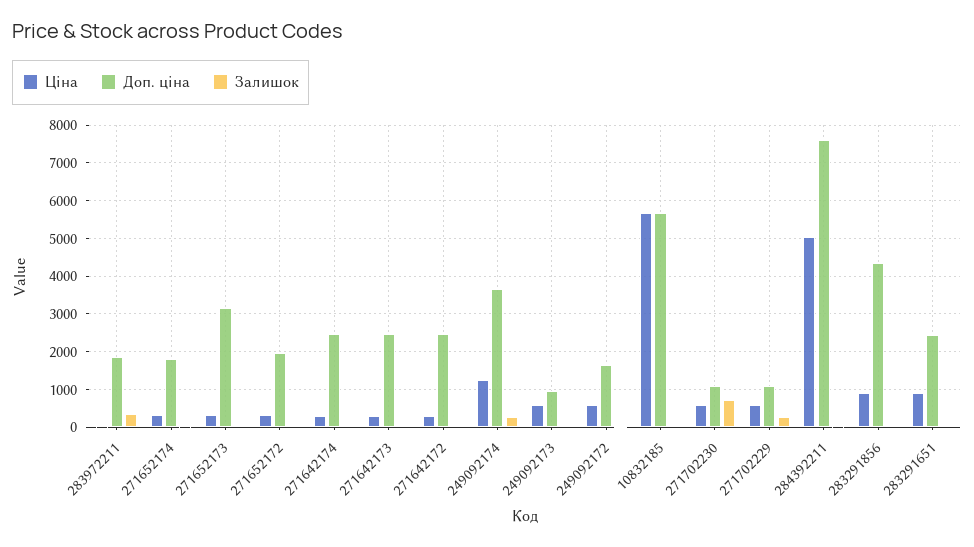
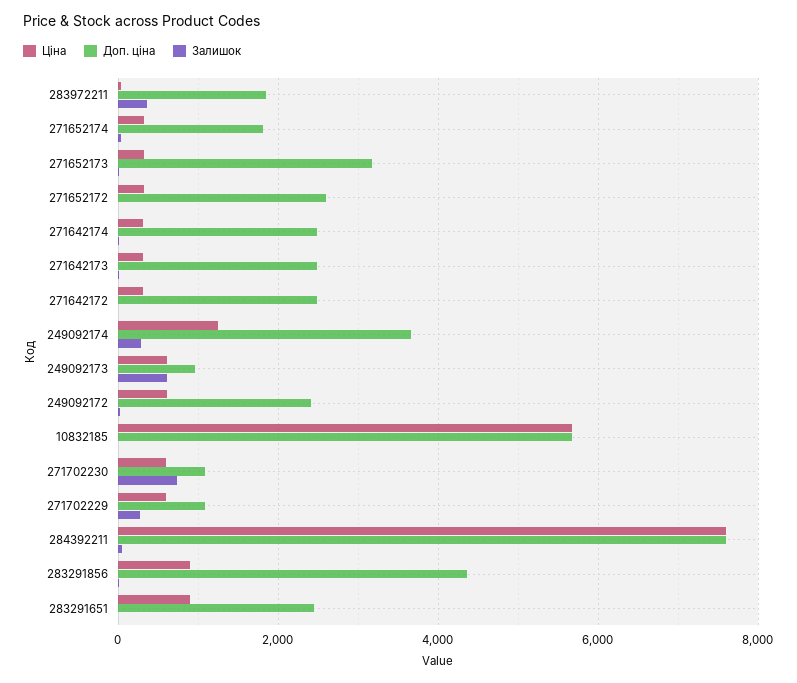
  {
    "Ціна": {
      "283972211": 0,
      "271652174": 400,
      "271652173": 400,
      "271652172": 400,
      "271642174": 400,
      "271642173": 400,
      "271642172": 400,
      "249092174": 1200,
      "249092173": 600,
      "249092172": 600,
      "10832185": 5600,
      "271702230": 600,
      "271702229": 600,
-     "284392211": 5000,
+     "284392211": 7600,
      "283291856": 800,
      "283291651": 800
    },
    "Доп. ціна": {
      "283972211": 1800,
      "271652174": 1800,
      "271652173": 3200,
-     "271652172": 2000,
+     "271652172": 2600,
      "271642174": 2400,
      "271642173": 2400,
      "271642172": 2400,
      "249092174": 3600,
      "249092173": 1000,
-     "249092172": 1600,
+     "249092172": 2400,
      "10832185": 5600,
      "271702230": 1000,
      "271702229": 1000,
      "284392211": 7600,
      "283291856": 4400,
      "283291651": 2400
    },
    "Залишок": {
      "283972211": 400,
      "271652174": 0,
      "271652173": 0,
      "271652172": 0,
      "271642174": 0,
      "271642173": 0,
      "271642172": 0,
      "249092174": 200,
-     "249092173": 0,
+     "249092173": 600,
      "249092172": 0,
      "10832185": 0,
      "271702230": 800,
      "271702229": 200,
      "284392211": 0,
      "283291856": 0,
      "283291651": 0
    }
  }

